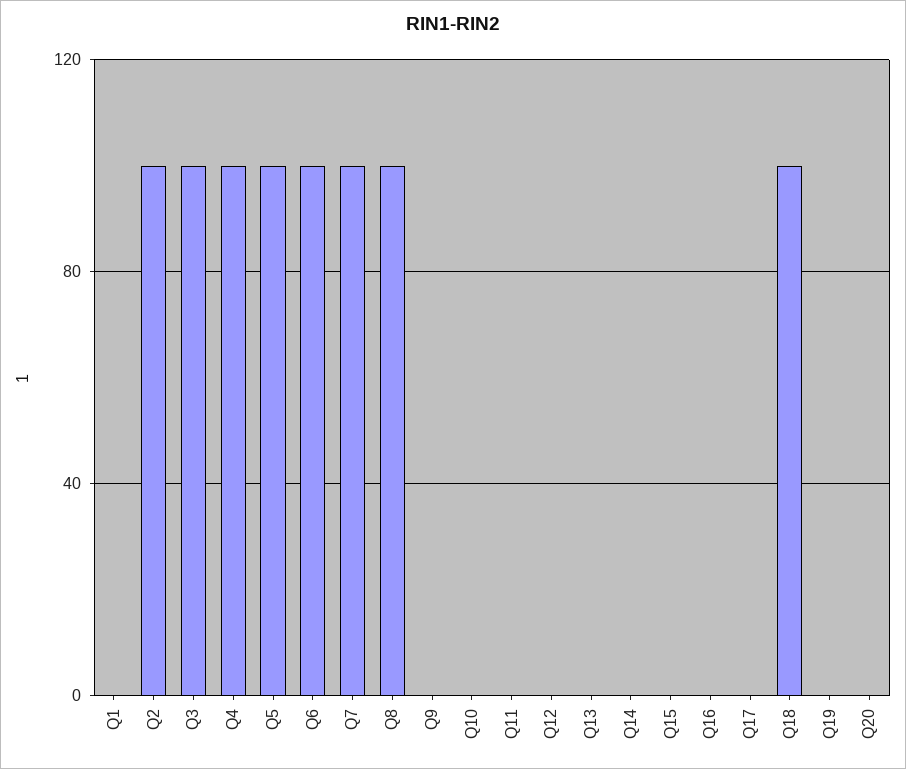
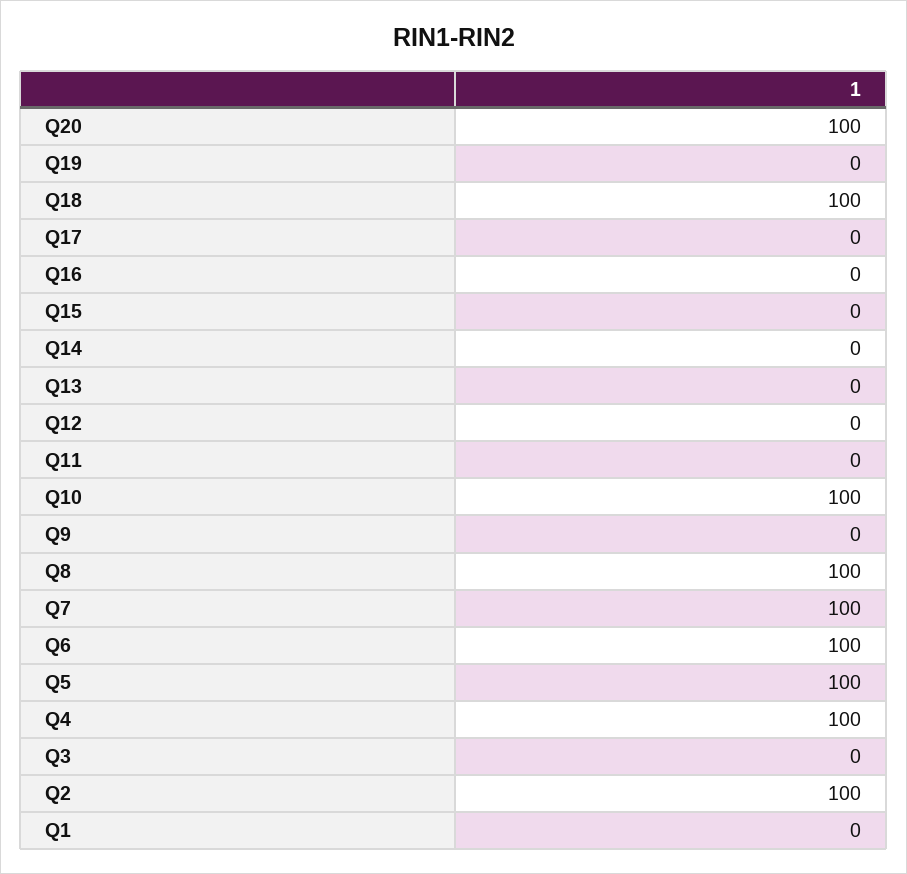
  {
    "Q1": 0,
    "Q2": 100,
-   "Q3": 100,
+   "Q3": 0,
    "Q4": 100,
    "Q5": 100,
    "Q6": 100,
    "Q7": 100,
    "Q8": 100,
    "Q9": 0,
-   "Q10": 0,
+   "Q10": 100,
    "Q11": 0,
    "Q12": 0,
    "Q13": 0,
    "Q14": 0,
    "Q15": 0,
    "Q16": 0,
    "Q17": 0,
    "Q18": 100,
    "Q19": 0,
-   "Q20": 0
+   "Q20": 100
  }

